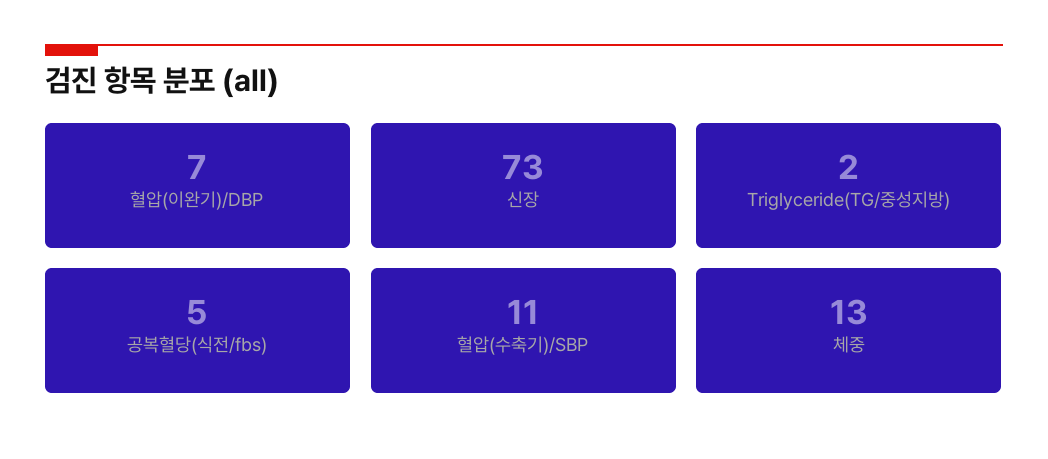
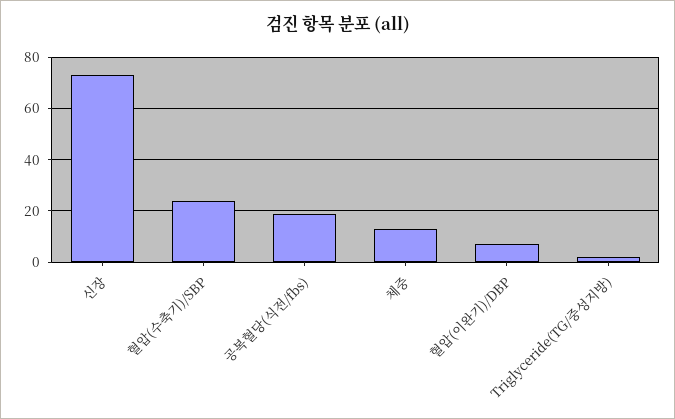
  {
    "혈압(이완기)/DBP": 7,
    "신장": 73,
    "Triglyceride(TG/중성지방)": 2,
-   "공복혈당(식전/fbs)": 5,
+   "공복혈당(식전/fbs)": 20,
-   "혈압(수축기)/SBP": 11,
+   "혈압(수축기)/SBP": 25,
    "체중": 13
  }

